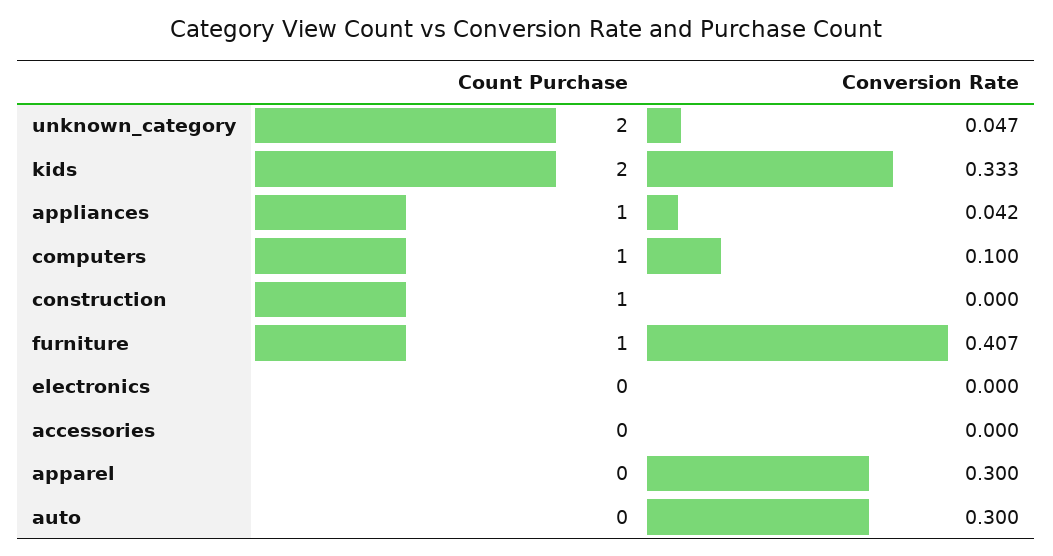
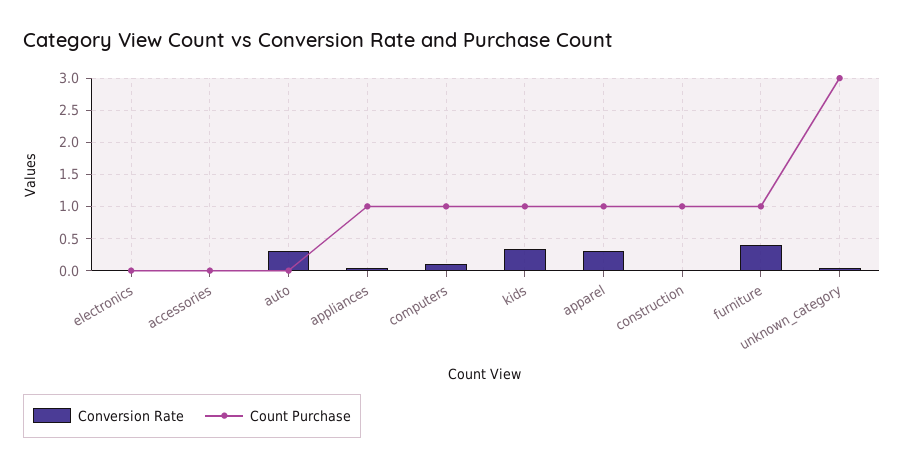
  {
    "Count Purchase": {
-     "unknown_category": 2,
+     "unknown_category": 3,
-     "kids": 2,
+     "kids": 1,
      "appliances": 1,
      "computers": 1,
      "construction": 1,
      "furniture": 1,
      "electronics": 0,
      "accessories": 0,
-     "apparel": 0,
+     "apparel": 1,
      "auto": 0
    },
    "Conversion Rate": {
      "unknown_category": 0.047,
      "kids": 0.333,
      "appliances": 0.042,
      "computers": 0.1,
      "construction": 0,
      "furniture": 0.407,
      "electronics": 0,
      "accessories": 0,
      "apparel": 0.3,
      "auto": 0.3
    }
  }

